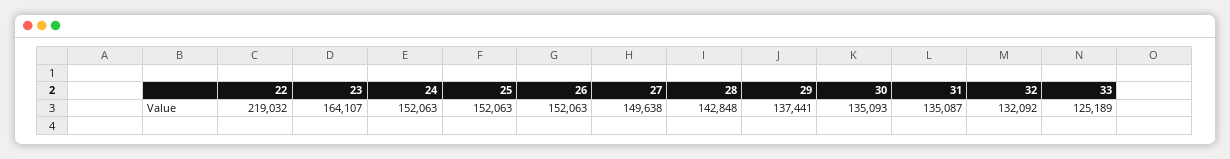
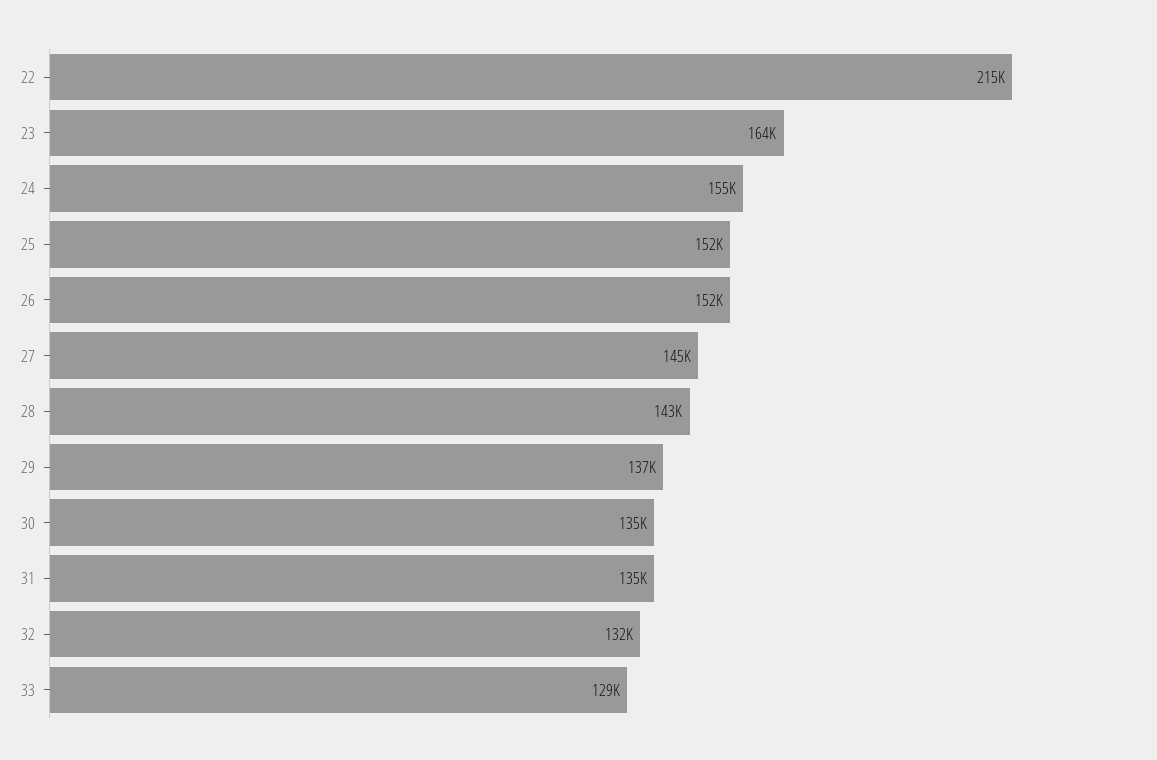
  {
-   "22": 219032,
+   "22": 215000,
    "23": 164107,
-   "24": 152063,
+   "24": 155000,
    "25": 152063,
    "26": 152063,
-   "27": 149638,
+   "27": 145000,
    "28": 142848,
    "29": 137441,
    "30": 135093,
    "31": 135087,
    "32": 132092,
-   "33": 125189
+   "33": 129000
  }

